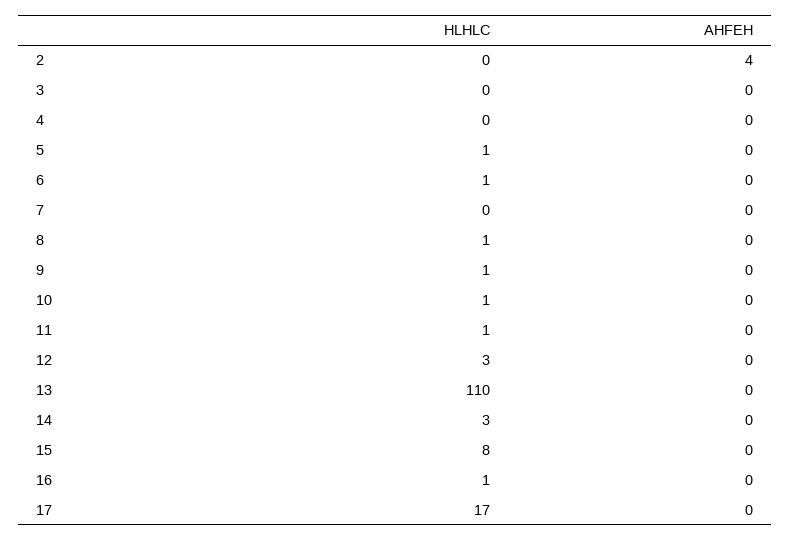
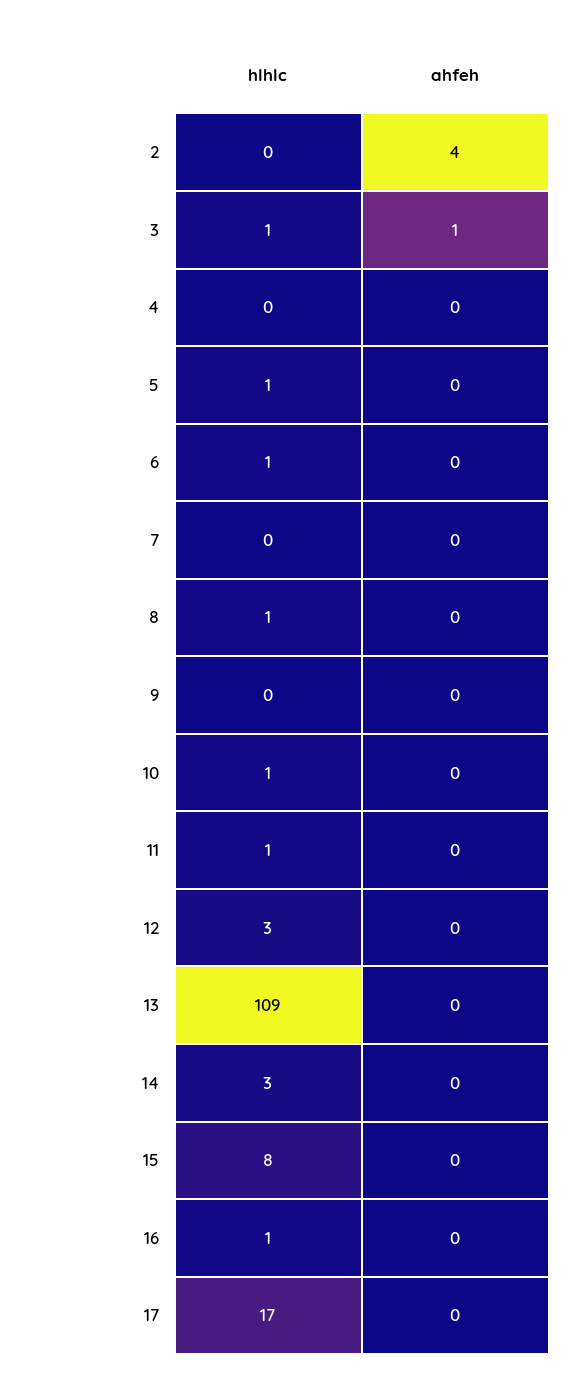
  {
    "HLHLC": {
      "2": 0,
-     "3": 0,
+     "3": 1,
      "4": 0,
      "5": 1,
      "6": 1,
      "7": 0,
      "8": 1,
-     "9": 1,
+     "9": 0,
      "10": 1,
      "11": 1,
      "12": 3,
-     "13": 110,
+     "13": 109,
      "14": 3,
      "15": 8,
      "16": 1,
      "17": 17
    },
    "AHFEH": {
      "2": 4,
-     "3": 0,
+     "3": 1,
      "4": 0,
      "5": 0,
      "6": 0,
      "7": 0,
      "8": 0,
      "9": 0,
      "10": 0,
      "11": 0,
      "12": 0,
      "13": 0,
      "14": 0,
      "15": 0,
      "16": 0,
      "17": 0
    }
  }

